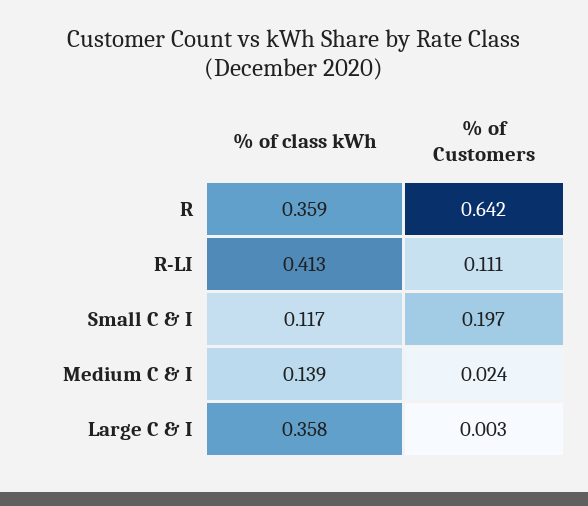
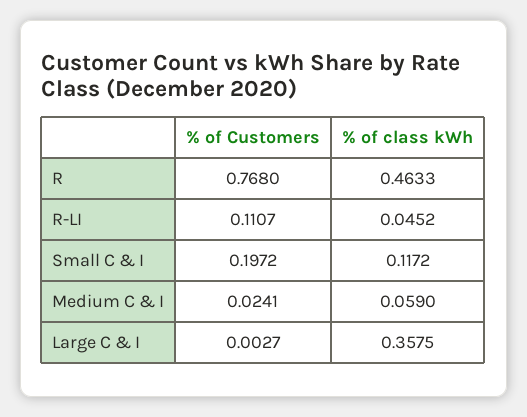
  {
    "% of class kWh": {
-     "R": 0.359,
+     "R": 0.4633,
-     "R-LI": 0.413,
+     "R-LI": 0.0452,
      "Small C & I": 0.1172,
-     "Medium C & I": 0.139,
+     "Medium C & I": 0.059,
      "Large C & I": 0.3575
    },
    "% of Customers": {
-     "R": 0.642,
+     "R": 0.768,
      "R-LI": 0.1107,
      "Small C & I": 0.1972,
      "Medium C & I": 0.0241,
      "Large C & I": 0.0027
    }
  }

